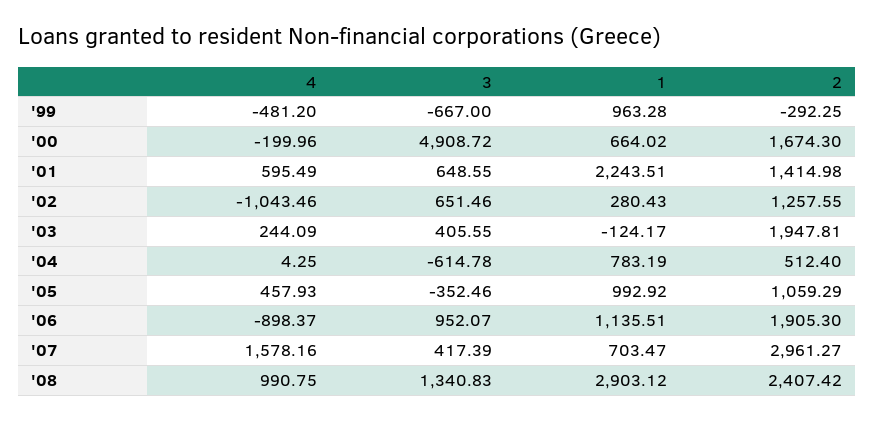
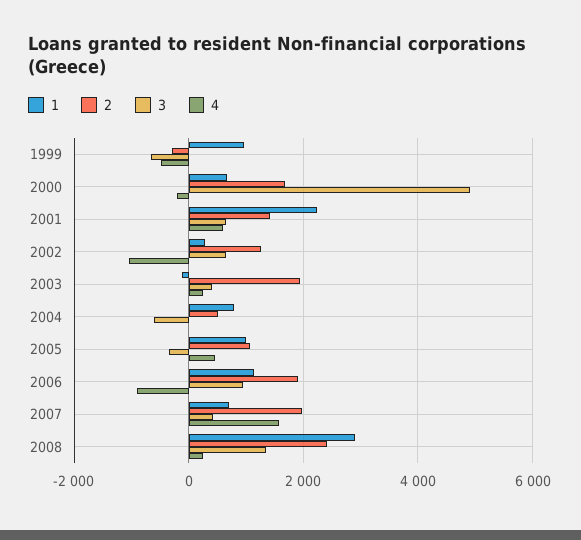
  {
    "4": {
      "'99": -481.2,
      "'00": -199.96,
      "'01": 595.49,
      "'02": -1043.46,
      "'03": 244.09,
      "'04": 4.25,
      "'05": 457.93,
      "'06": -898.37,
      "'07": 1578.16,
-     "'08": 990.75
+     "'08": 200
    },
    "3": {
      "'99": -667,
      "'00": 4908.72,
      "'01": 648.55,
      "'02": 651.46,
      "'03": 405.55,
      "'04": -614.78,
      "'05": -352.46,
      "'06": 952.07,
      "'07": 417.39,
      "'08": 1340.83
    },
    "1": {
      "'99": 963.28,
      "'00": 664.02,
      "'01": 2243.51,
      "'02": 280.43,
      "'03": -124.17,
      "'04": 783.19,
      "'05": 992.92,
      "'06": 1135.51,
      "'07": 703.47,
      "'08": 2903.12
    },
    "2": {
      "'99": -292.25,
      "'00": 1674.3,
      "'01": 1414.98,
      "'02": 1257.55,
      "'03": 1947.81,
      "'04": 512.4,
      "'05": 1059.29,
      "'06": 1905.3,
-     "'07": 2961.27,
+     "'07": 2000,
      "'08": 2407.42
    }
  }

